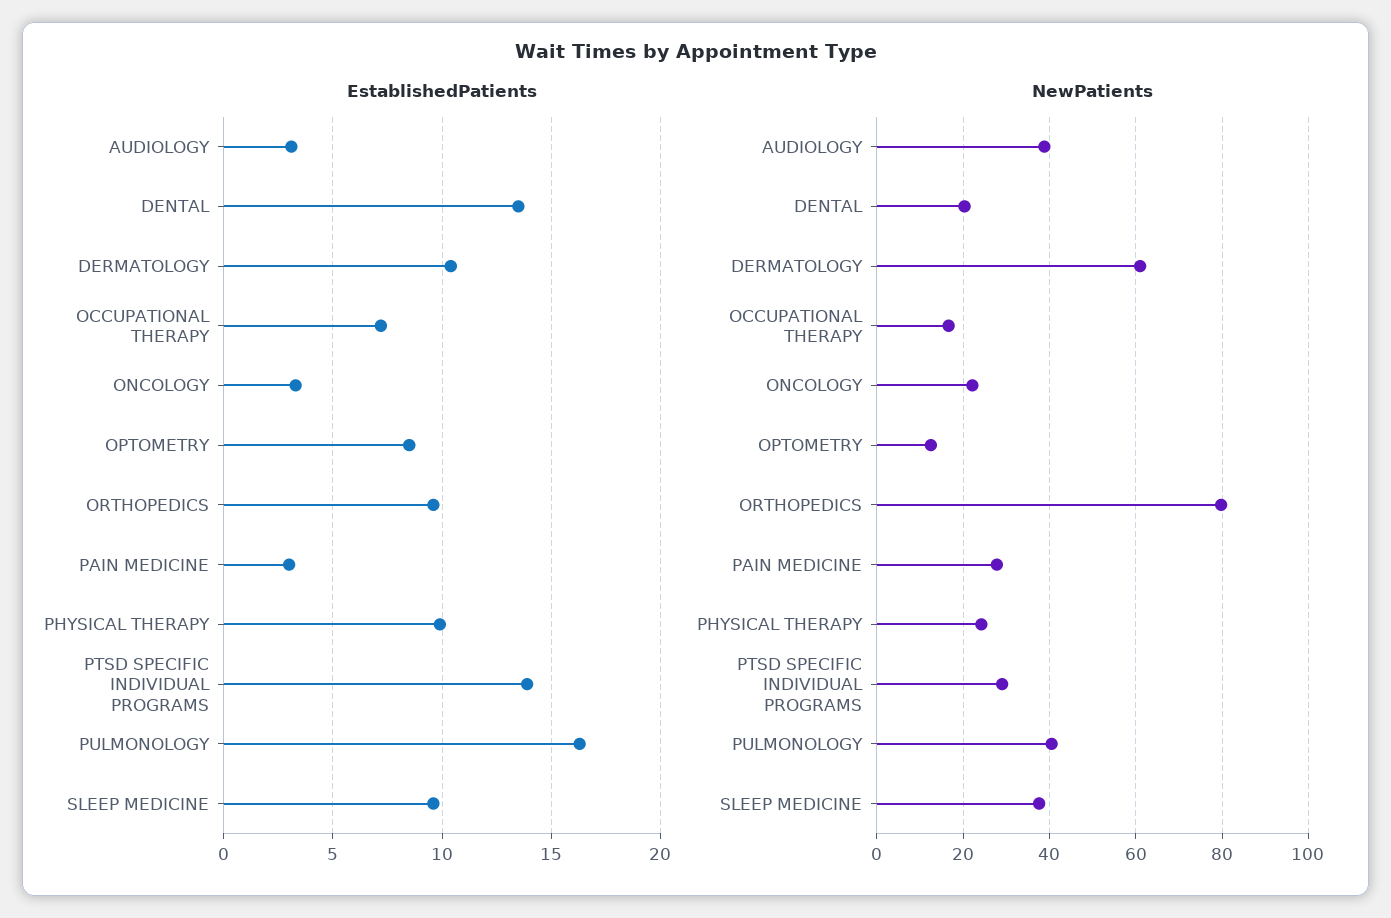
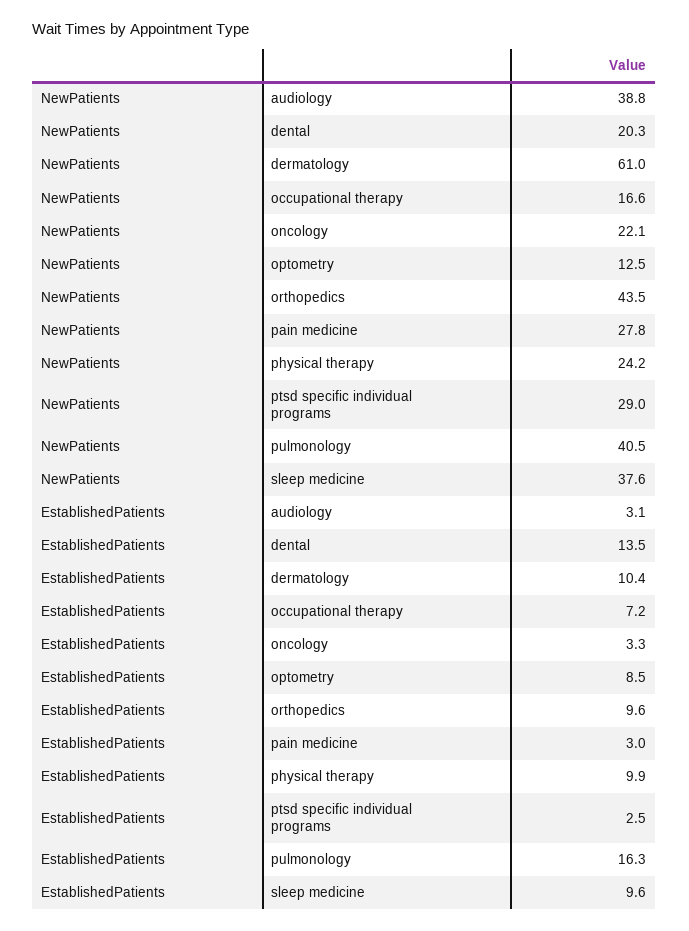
  {
    "EstablishedPatients": {
      "AUDIOLOGY": 3.1,
      "DENTAL": 13.5,
      "DERMATOLOGY": 10.4,
      "OCCUPATIONAL THERAPY": 7.2,
      "ONCOLOGY": 3.3,
      "OPTOMETRY": 8.5,
      "ORTHOPEDICS": 9.6,
      "PAIN MEDICINE": 3,
      "PHYSICAL THERAPY": 9.9,
-     "PTSD SPECIFIC INDIVIDUAL PROGRAMS": 14,
+     "PTSD SPECIFIC INDIVIDUAL PROGRAMS": 2.5,
      "PULMONOLOGY": 16.3,
      "SLEEP MEDICINE": 9.6
    },
    "NewPatients": {
      "AUDIOLOGY": 38.8,
      "DENTAL": 20.3,
      "DERMATOLOGY": 61,
      "OCCUPATIONAL THERAPY": 16.6,
      "ONCOLOGY": 22.1,
      "OPTOMETRY": 12.5,
-     "ORTHOPEDICS": 80,
+     "ORTHOPEDICS": 43.5,
      "PAIN MEDICINE": 27.8,
      "PHYSICAL THERAPY": 24.2,
      "PTSD SPECIFIC INDIVIDUAL PROGRAMS": 29,
      "PULMONOLOGY": 40.5,
      "SLEEP MEDICINE": 37.6
    }
  }

